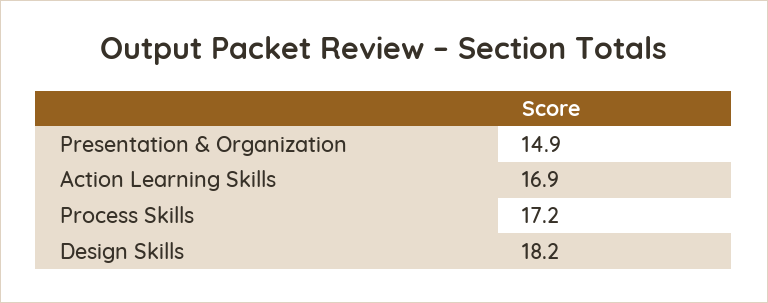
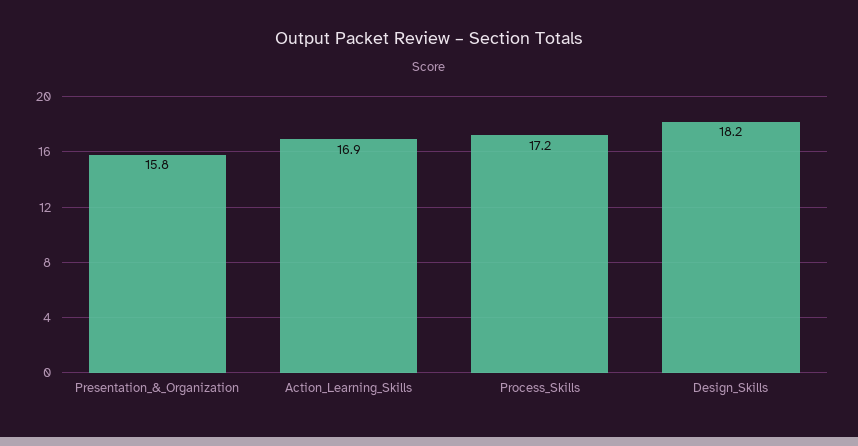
  {
-   "Presentation & Organization": 14.9,
+   "Presentation & Organization": 15.8,
    "Action Learning Skills": 16.9,
    "Process Skills": 17.2,
    "Design Skills": 18.2
  }

